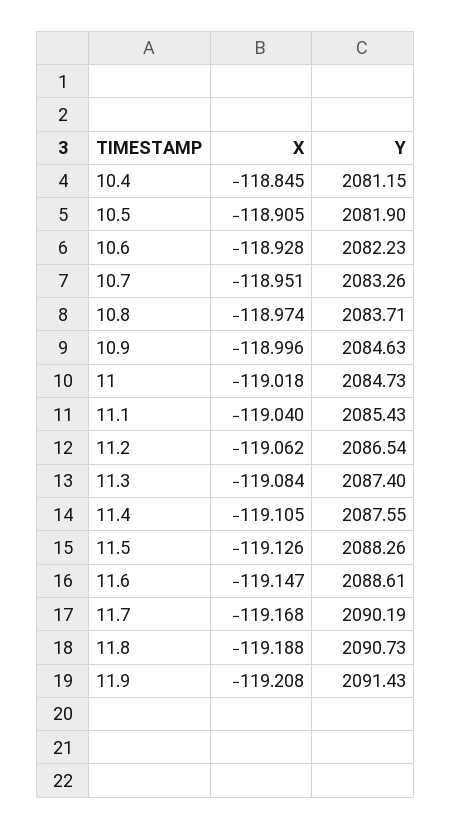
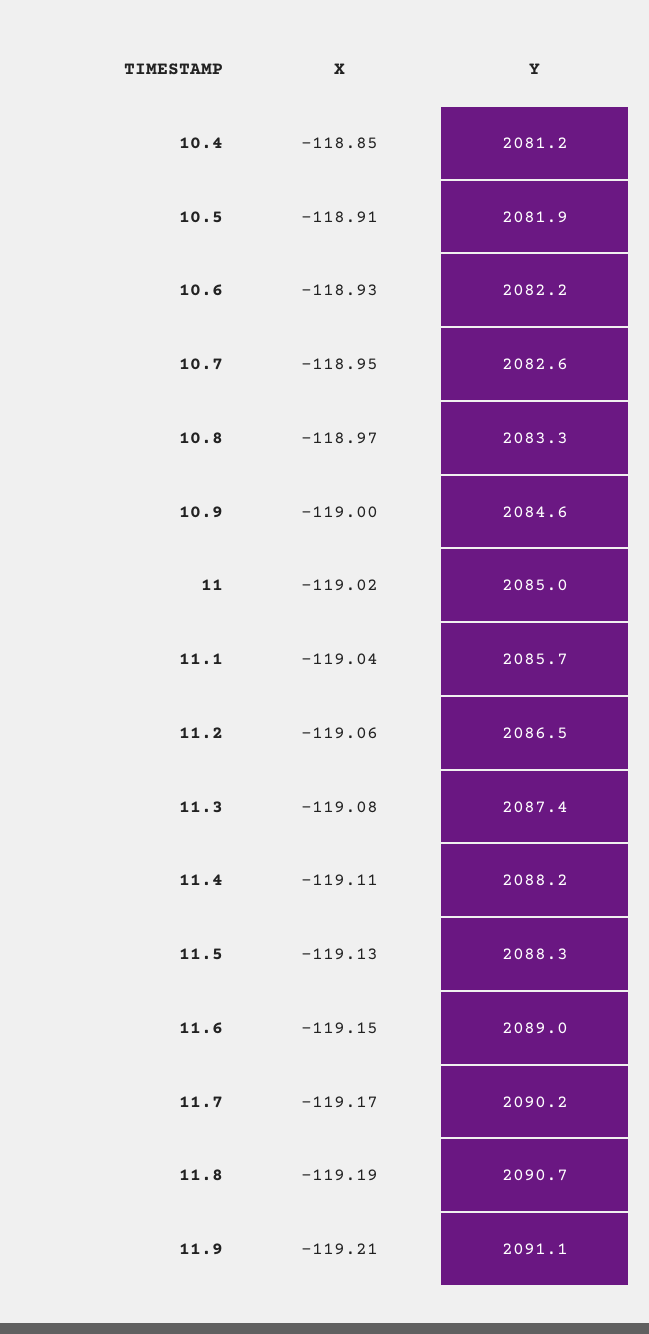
  {
    "X": {
      "10.4": -118.845,
      "10.5": -118.905,
      "10.6": -118.928,
      "10.7": -118.951,
      "10.8": -118.974,
      "10.9": -118.996,
      "11": -119.018,
      "11.1": -119.04,
      "11.2": -119.062,
      "11.3": -119.084,
      "11.4": -119.105,
      "11.5": -119.126,
      "11.6": -119.147,
      "11.7": -119.168,
      "11.8": -119.188,
      "11.9": -119.208
    },
    "Y": {
      "10.4": 2081.15,
      "10.5": 2081.9,
      "10.6": 2082.23,
-     "10.7": 2083.26,
+     "10.7": 2082.6,
-     "10.8": 2083.71,
+     "10.8": 2083.3,
      "10.9": 2084.63,
-     "11": 2084.73,
+     "11": 2085,
-     "11.1": 2085.43,
+     "11.1": 2085.7,
      "11.2": 2086.54,
      "11.3": 2087.4,
-     "11.4": 2087.55,
+     "11.4": 2088.2,
      "11.5": 2088.26,
-     "11.6": 2088.61,
+     "11.6": 2089,
      "11.7": 2090.19,
      "11.8": 2090.73,
-     "11.9": 2091.43
+     "11.9": 2091.1
    }
  }

